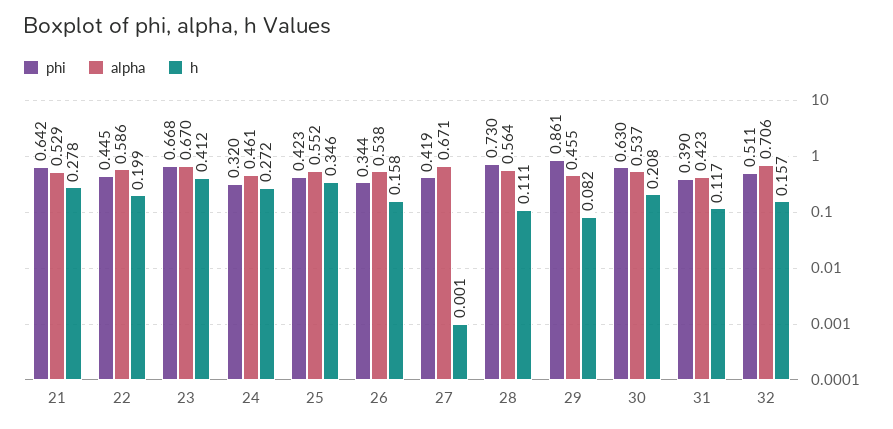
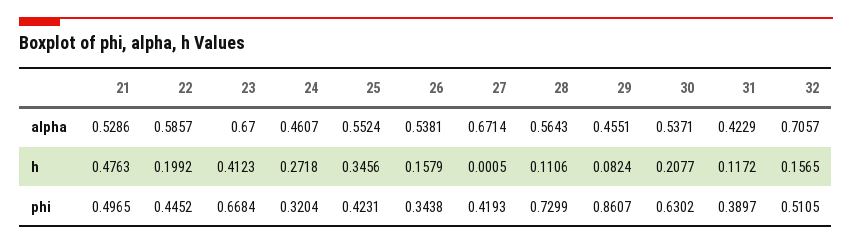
  {
    "phi": {
-     "21": 0.642,
+     "21": 0.4965,
      "22": 0.4452,
      "23": 0.6684,
      "24": 0.3204,
      "25": 0.4231,
      "26": 0.3438,
      "27": 0.4193,
      "28": 0.7299,
      "29": 0.8607,
      "30": 0.6302,
      "31": 0.3897,
      "32": 0.5105
    },
    "alpha": {
      "21": 0.5286,
      "22": 0.5857,
      "23": 0.67,
      "24": 0.4607,
      "25": 0.5524,
      "26": 0.5381,
      "27": 0.6714,
      "28": 0.5643,
      "29": 0.4551,
      "30": 0.5371,
      "31": 0.4229,
      "32": 0.7057
    },
    "h": {
-     "21": 0.278,
+     "21": 0.4763,
      "22": 0.1992,
      "23": 0.4123,
      "24": 0.2718,
      "25": 0.3456,
      "26": 0.1579,
      "27": 0.0005,
      "28": 0.1106,
      "29": 0.0824,
      "30": 0.2077,
      "31": 0.1172,
      "32": 0.1565
    }
  }

